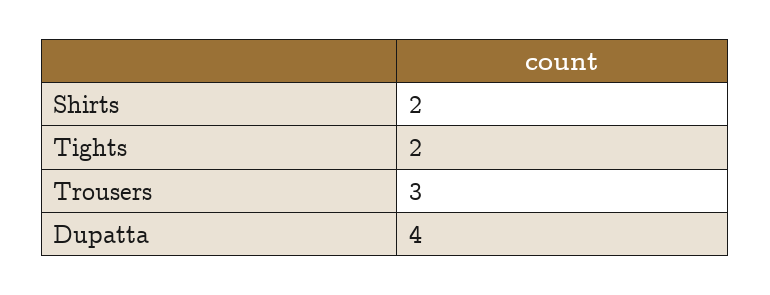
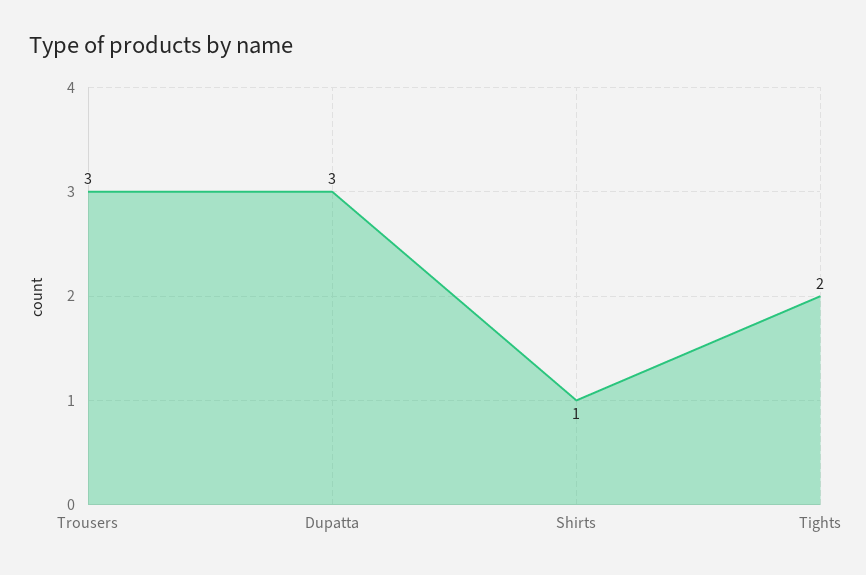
  {
-   "Shirts": 2,
+   "Shirts": 1,
    "Tights": 2,
    "Trousers": 3,
-   "Dupatta": 4
+   "Dupatta": 3
  }

